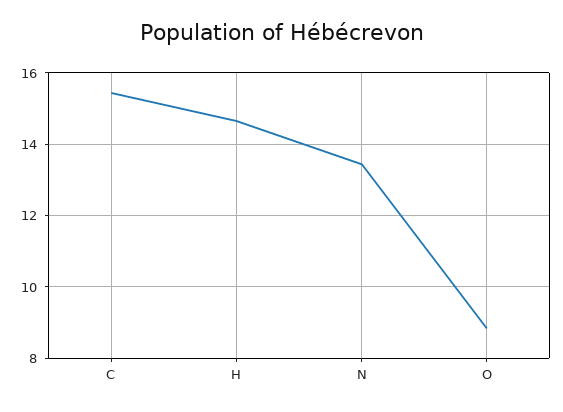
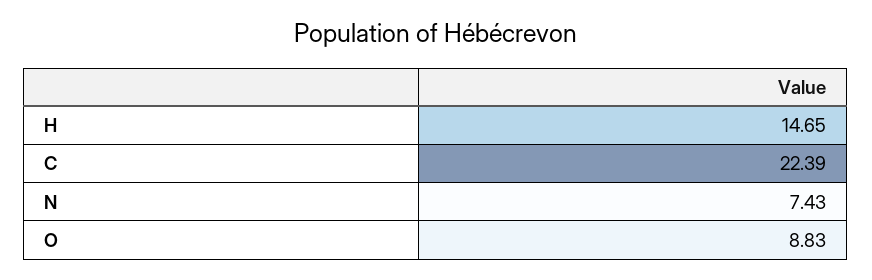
  {
-   "C": 15.4,
+   "C": 22.39,
    "H": 14.65,
-   "N": 13.4,
+   "N": 7.43,
    "O": 8.83
  }

